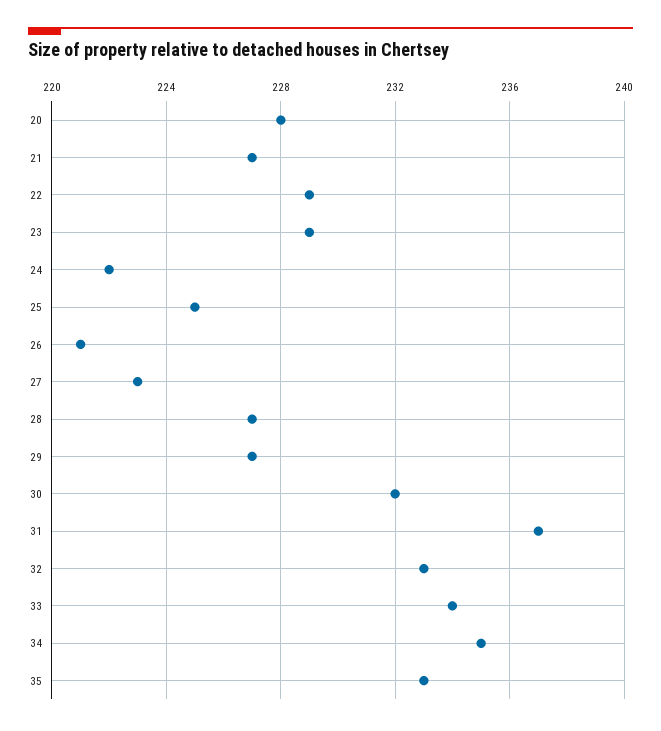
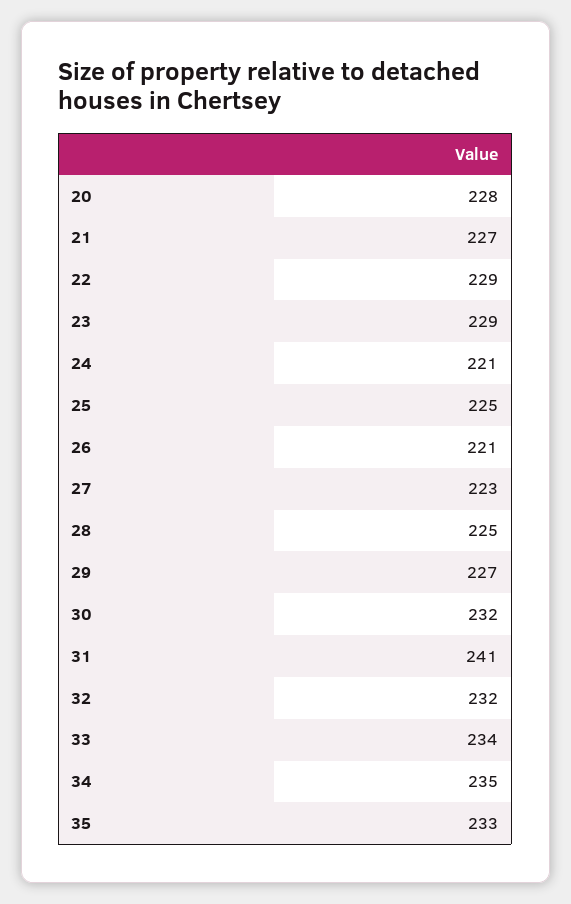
  {
    "20": 228,
    "21": 227,
    "22": 229,
    "23": 229,
-   "24": 222,
+   "24": 221,
    "25": 225,
    "26": 221,
    "27": 223,
-   "28": 227,
+   "28": 225,
    "29": 227,
    "30": 232,
-   "31": 237,
+   "31": 241,
-   "32": 233,
+   "32": 232,
    "33": 234,
    "34": 235,
    "35": 233
  }

